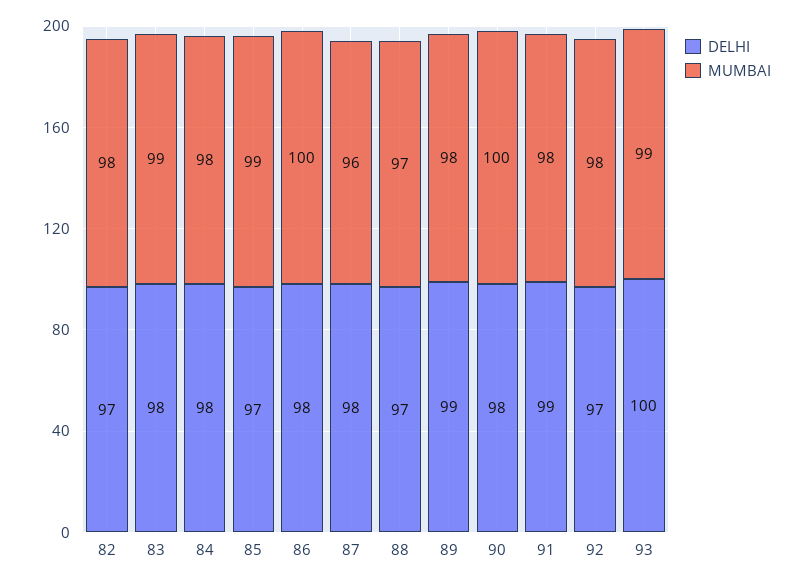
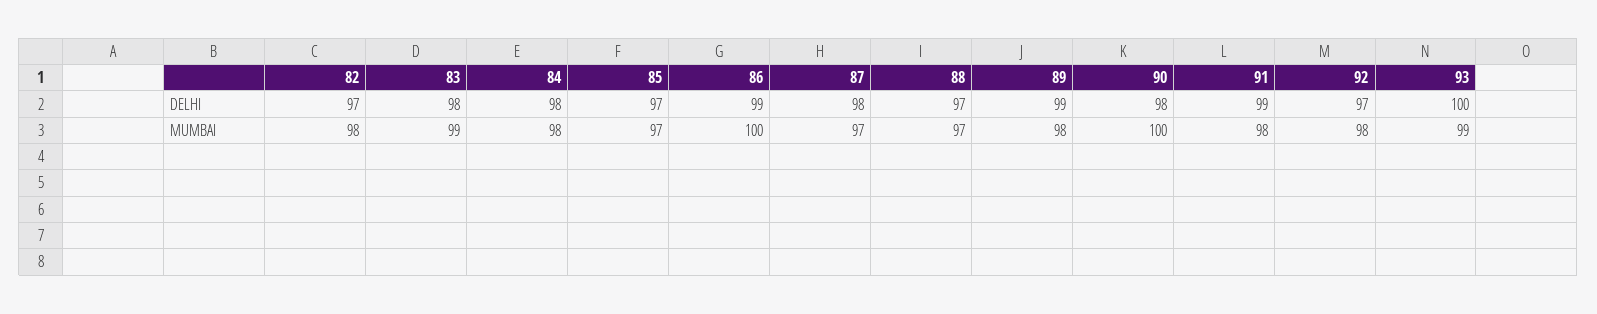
  {
    "DELHI": {
      "82": 97,
      "83": 98,
      "84": 98,
      "85": 97,
-     "86": 98,
+     "86": 99,
      "87": 98,
      "88": 97,
      "89": 99,
      "90": 98,
      "91": 99,
      "92": 97,
      "93": 100
    },
    "MUMBAI": {
      "82": 98,
      "83": 99,
      "84": 98,
-     "85": 99,
+     "85": 97,
      "86": 100,
-     "87": 96,
+     "87": 97,
      "88": 97,
      "89": 98,
      "90": 100,
      "91": 98,
      "92": 98,
      "93": 99
    }
  }

